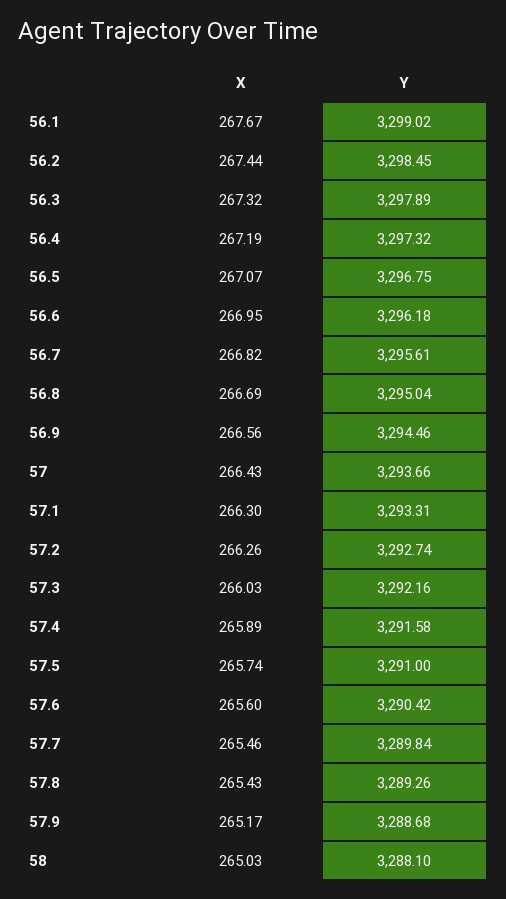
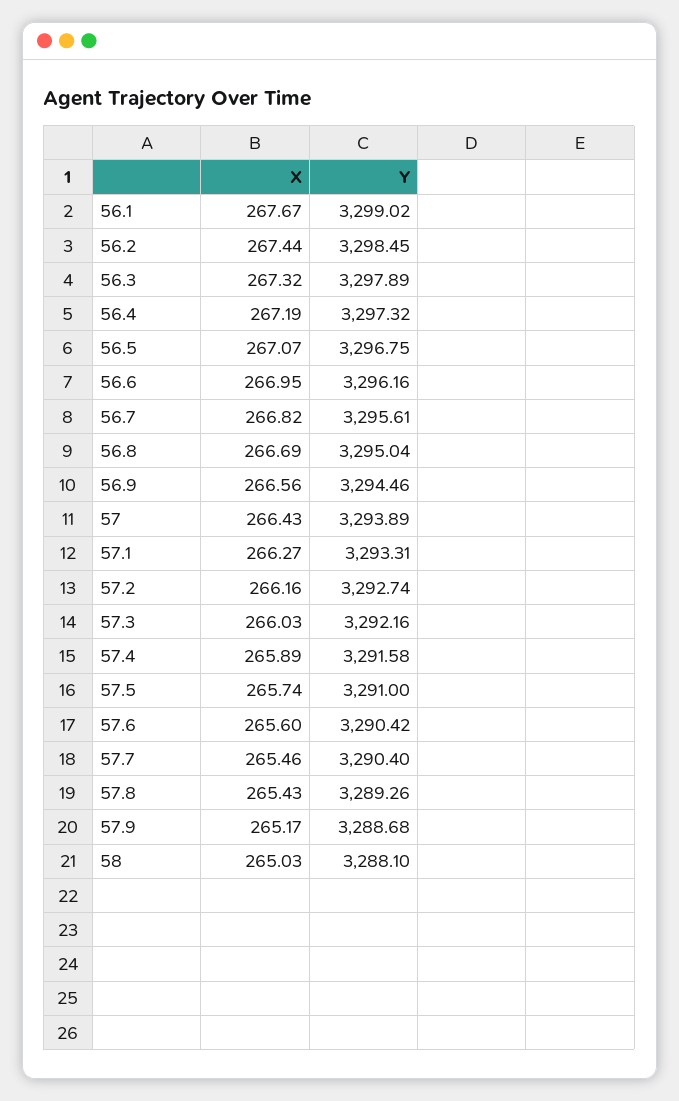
  {
    "X": {
      "56.1": 267.67,
      "56.2": 267.44,
      "56.3": 267.32,
      "56.4": 267.19,
      "56.5": 267.07,
      "56.6": 266.95,
      "56.7": 266.82,
      "56.8": 266.69,
      "56.9": 266.56,
      "57": 266.43,
-     "57.1": 266.3,
+     "57.1": 266.27,
-     "57.2": 266.26,
+     "57.2": 266.16,
      "57.3": 266.03,
      "57.4": 265.89,
      "57.5": 265.74,
      "57.6": 265.6,
      "57.7": 265.46,
      "57.8": 265.43,
      "57.9": 265.17,
      "58": 265.03
    },
    "Y": {
      "56.1": 3299.02,
      "56.2": 3298.45,
      "56.3": 3297.89,
      "56.4": 3297.32,
      "56.5": 3296.75,
-     "56.6": 3296.18,
+     "56.6": 3296.16,
      "56.7": 3295.61,
      "56.8": 3295.04,
      "56.9": 3294.46,
-     "57": 3293.66,
+     "57": 3293.89,
      "57.1": 3293.31,
      "57.2": 3292.74,
      "57.3": 3292.16,
      "57.4": 3291.58,
      "57.5": 3291,
      "57.6": 3290.42,
-     "57.7": 3289.84,
+     "57.7": 3290.4,
      "57.8": 3289.26,
      "57.9": 3288.68,
      "58": 3288.1
    }
  }

